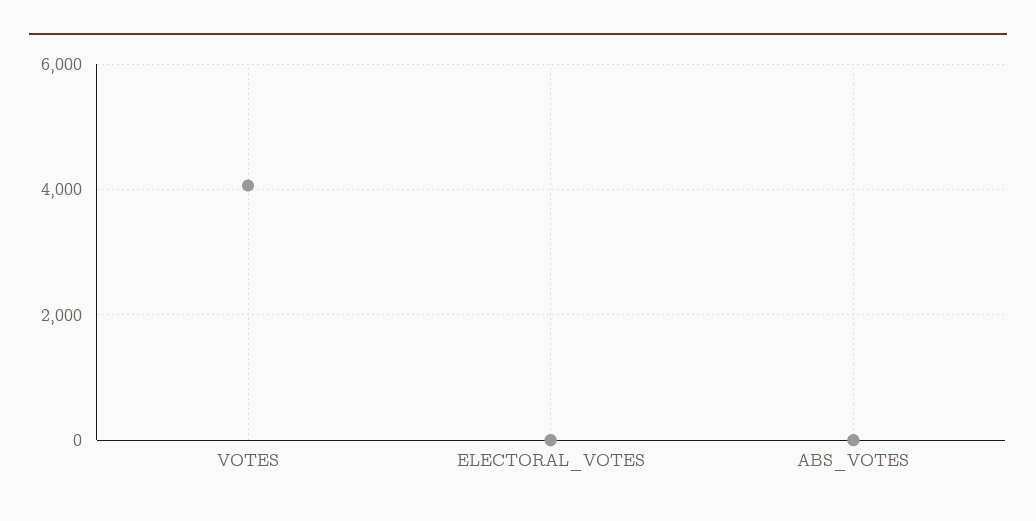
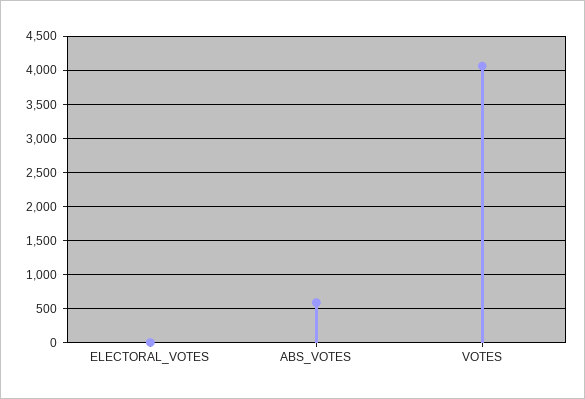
  {
    "VOTES": 4100,
    "ELECTORAL_VOTES": 0,
-   "ABS_VOTES": 0
+   "ABS_VOTES": 600
  }

